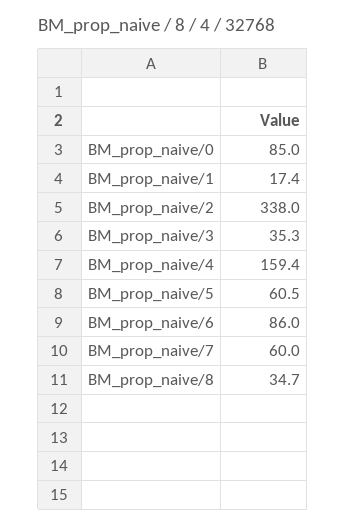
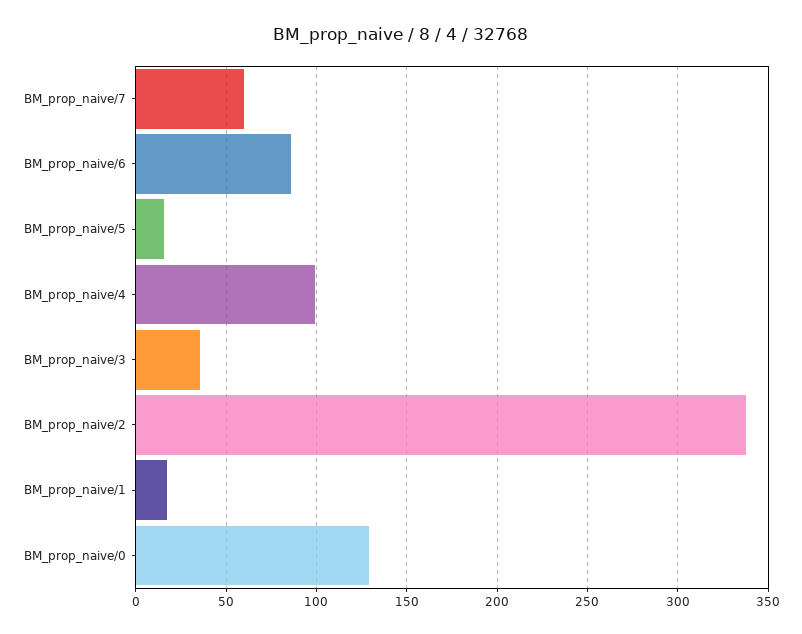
  {
-   "BM_prop_naive/0": 85,
+   "BM_prop_naive/0": 130,
    "BM_prop_naive/1": 17.4,
    "BM_prop_naive/2": 338,
    "BM_prop_naive/3": 35.3,
-   "BM_prop_naive/4": 159.4,
+   "BM_prop_naive/4": 100,
-   "BM_prop_naive/5": 60.5,
+   "BM_prop_naive/5": 15,
    "BM_prop_naive/6": 86,
-   "BM_prop_naive/7": 60,
+   "BM_prop_naive/7": 60
-   "BM_prop_naive/8": 34.7
  }

